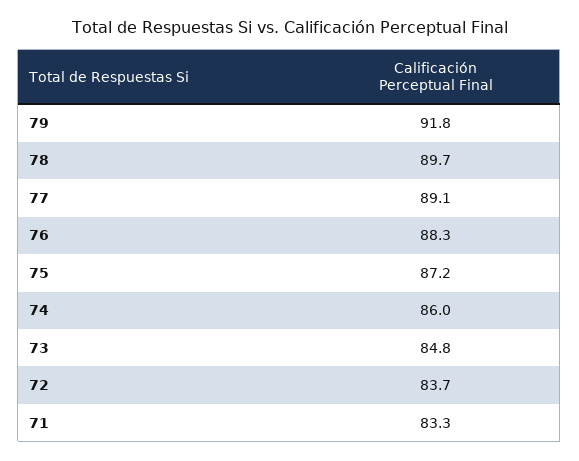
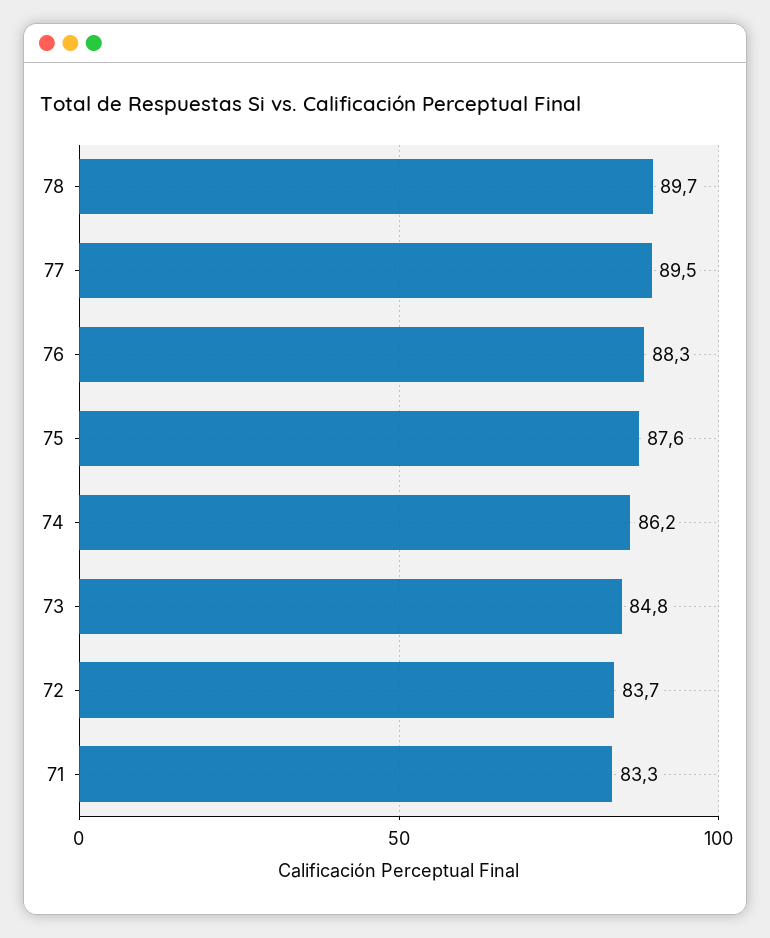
  {
-   "79": 91.8,
    "78": 89.7,
-   "77": 89.1,
+   "77": 89.5,
    "76": 88.3,
-   "75": 87.2,
+   "75": 87.6,
-   "74": 86,
+   "74": 86.2,
    "73": 84.8,
    "72": 83.7,
    "71": 83.3
  }

